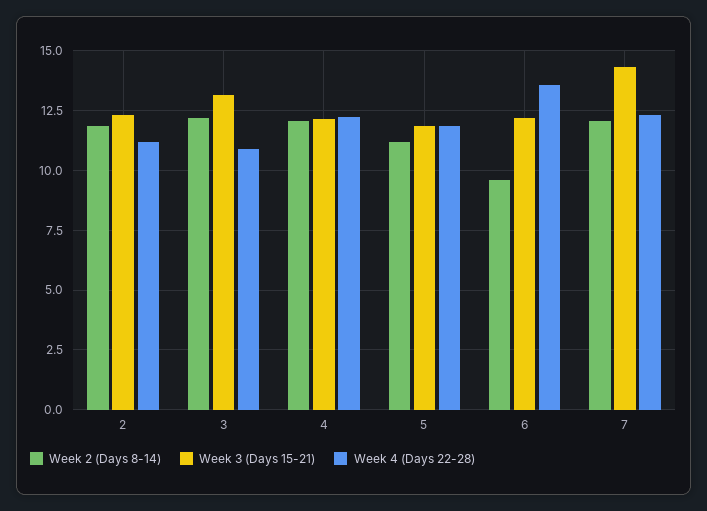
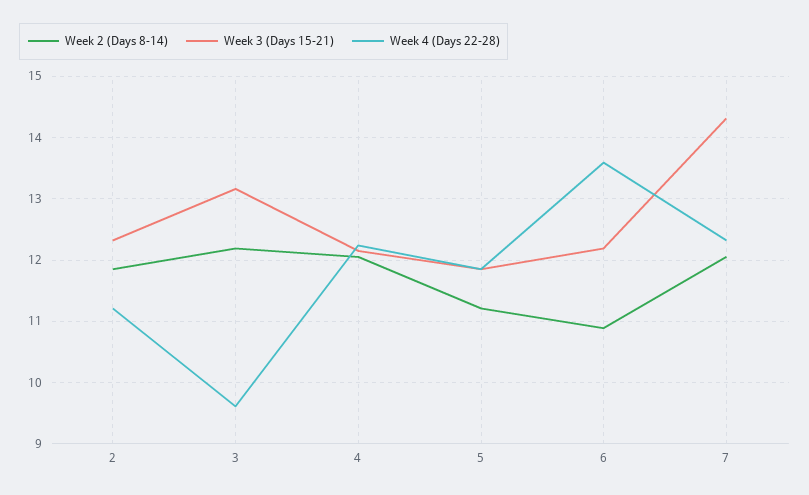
  {
    "Week 2 (Days 8-14)": {
      "2": 11.9,
      "3": 12.2,
      "4": 12.1,
      "5": 11.2,
-     "6": 9.5,
+     "6": 10.9,
      "7": 12.1
    },
    "Week 3 (Days 15-21)": {
      "2": 12.3,
      "3": 13.2,
      "4": 12.2,
      "5": 11.9,
      "6": 12.2,
      "7": 14.3
    },
    "Week 4 (Days 22-28)": {
      "2": 11.2,
-     "3": 11,
+     "3": 9.6,
      "4": 12.2,
      "5": 11.9,
      "6": 13.6,
      "7": 12.3
    }
  }

